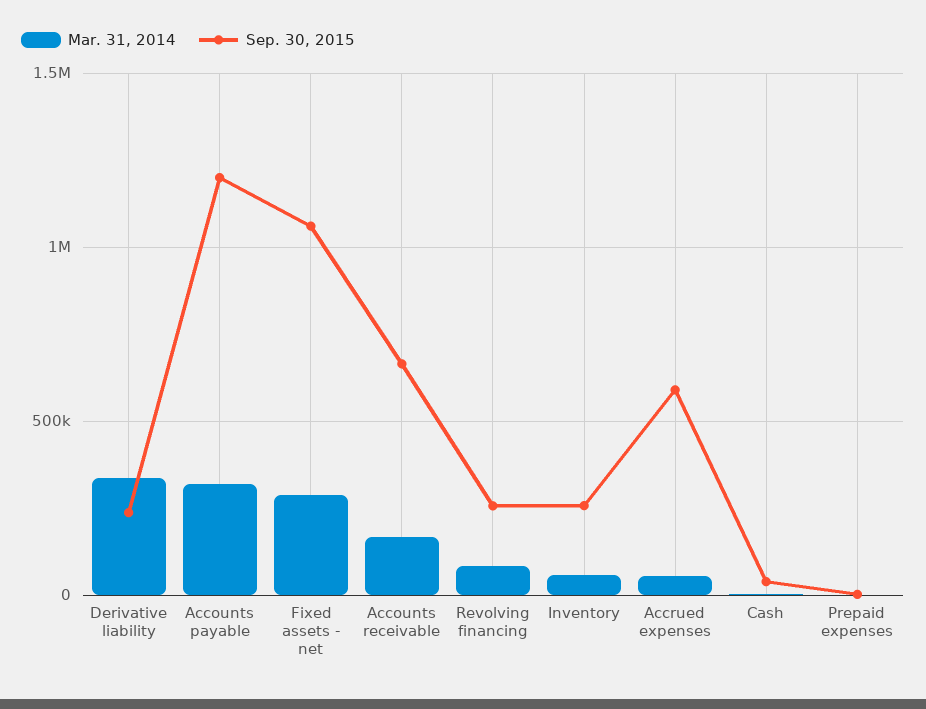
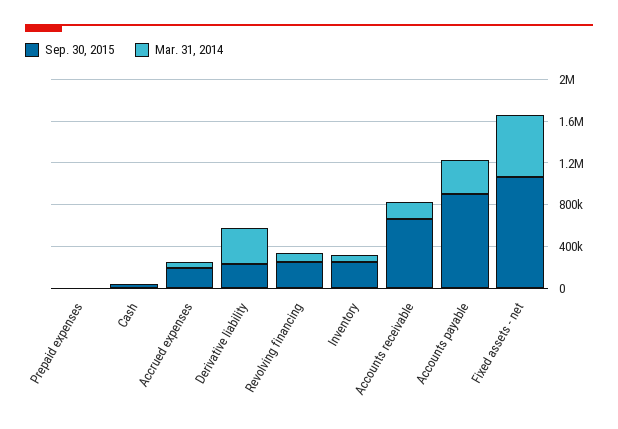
  {
    "Mar. 31, 2014": {
      "Derivative liability": 350000,
      "Accounts payable": 300000,
-     "Fixed assets - net": 300000,
+     "Fixed assets - net": 600000,
      "Accounts receivable": 150000,
      "Revolving financing": 100000,
      "Inventory": 50000,
      "Accrued expenses": 50000,
      "Cash": 0,
      "Prepaid expenses": 0
    },
    "Sep. 30, 2015": {
      "Derivative liability": 250000,
-     "Accounts payable": 1200000,
+     "Accounts payable": 900000,
      "Fixed assets - net": 1050000,
      "Accounts receivable": 650000,
      "Revolving financing": 250000,
      "Inventory": 250000,
-     "Accrued expenses": 600000,
+     "Accrued expenses": 200000,
      "Cash": 50000,
      "Prepaid expenses": 0
    }
  }

